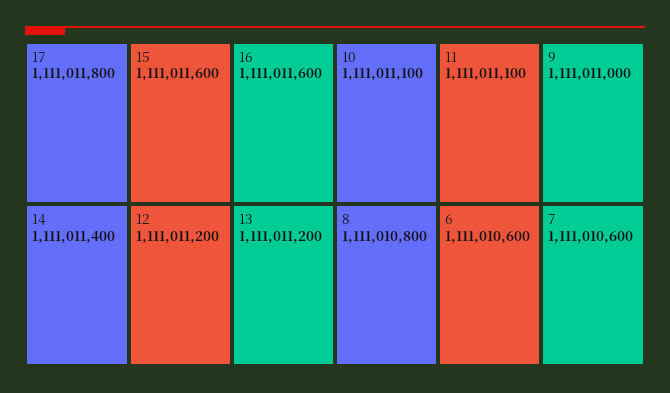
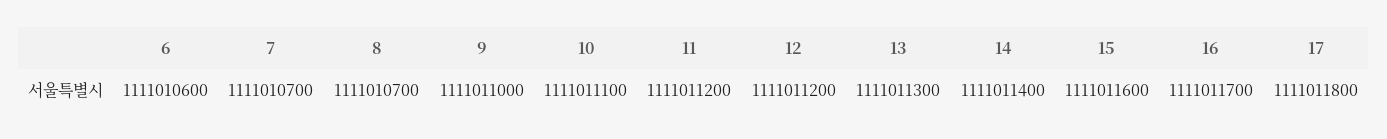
  {
    "17": 1111011800,
    "15": 1111011600,
-   "16": 1111011600,
+   "16": 1111011700,
    "14": 1111011400,
    "12": 1111011200,
-   "13": 1111011200,
+   "13": 1111011300,
    "10": 1111011100,
-   "11": 1111011100,
+   "11": 1111011200,
    "9": 1111011000,
-   "8": 1111010800,
+   "8": 1111010700,
    "6": 1111010600,
-   "7": 1111010600
+   "7": 1111010700
  }

